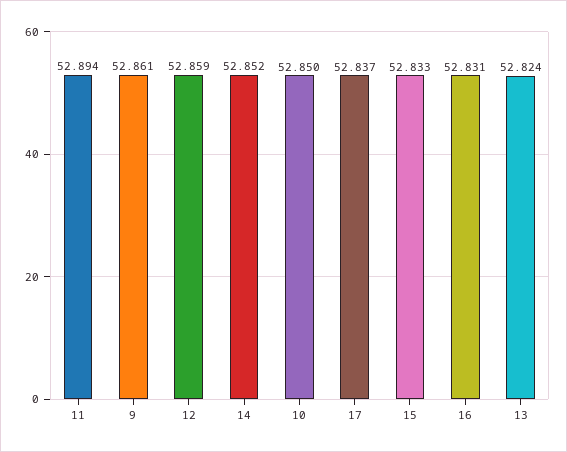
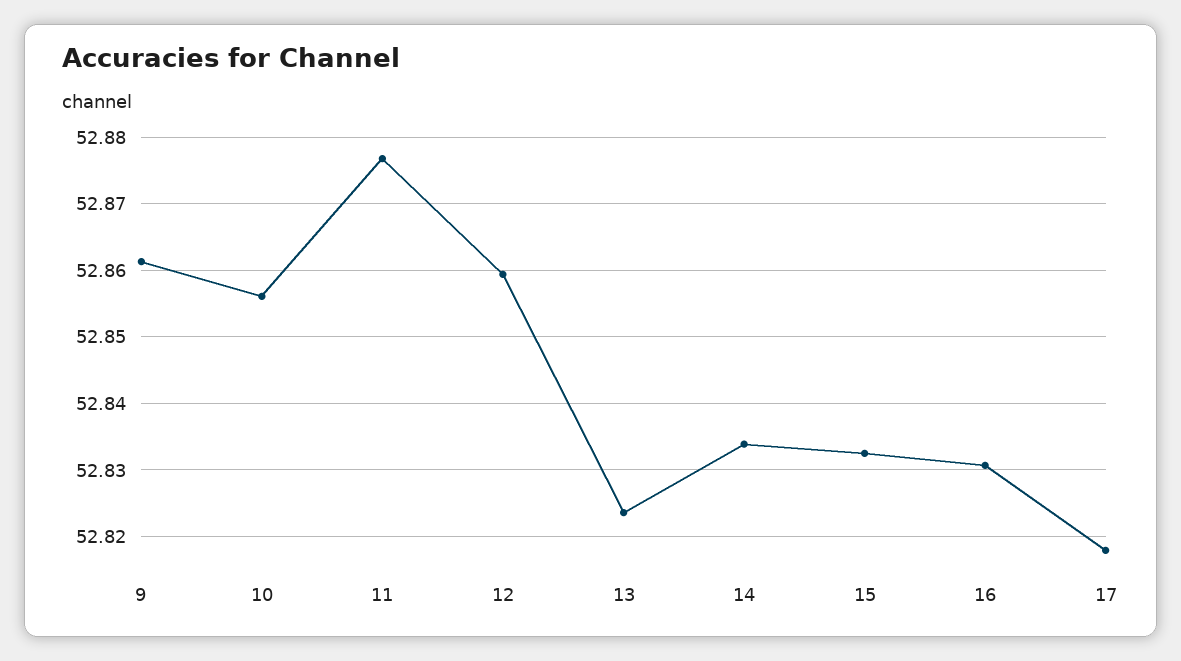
  {
-   "11": 52.894,
+   "11": 52.877,
    "9": 52.861,
    "12": 52.859,
-   "14": 52.852,
+   "14": 52.834,
-   "10": 52.85,
+   "10": 52.856,
-   "17": 52.837,
+   "17": 52.818,
    "15": 52.833,
    "16": 52.831,
    "13": 52.824
  }

